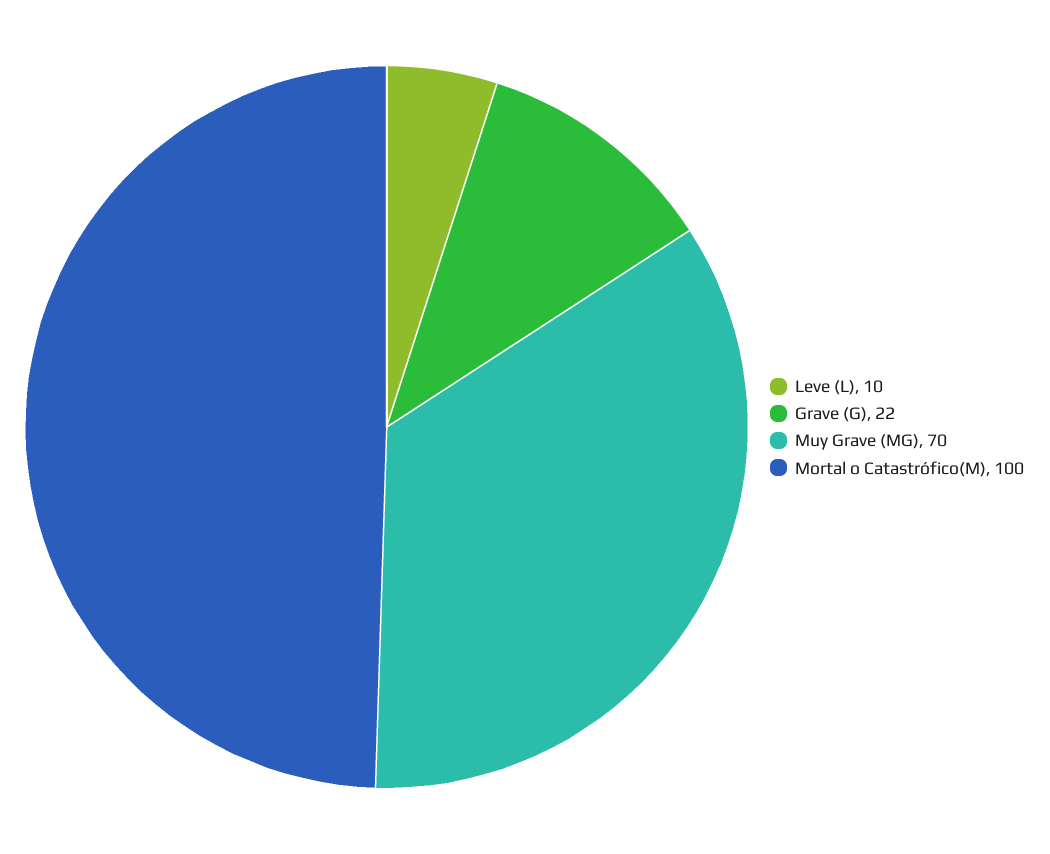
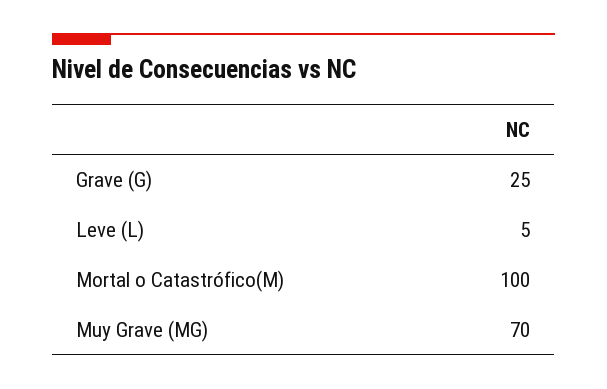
  {
-   "Leve (L)": 10,
+   "Leve (L)": 5,
-   "Grave (G)": 22,
+   "Grave (G)": 25,
    "Muy Grave (MG)": 70,
    "Mortal o Catastrófico(M)": 100
  }

